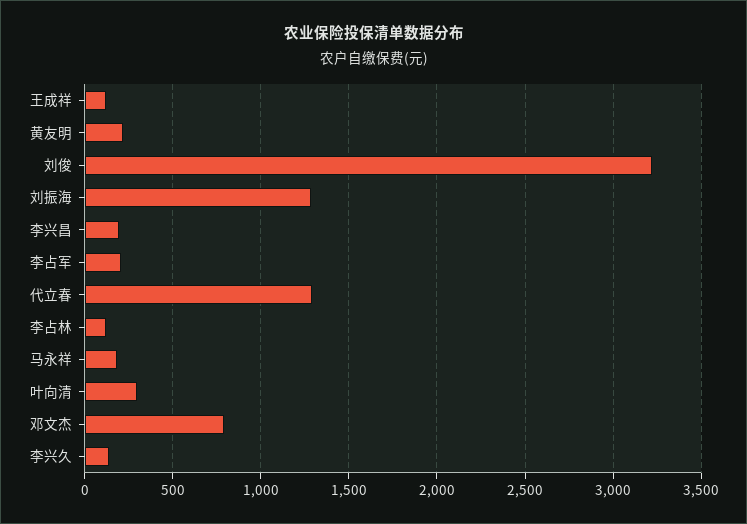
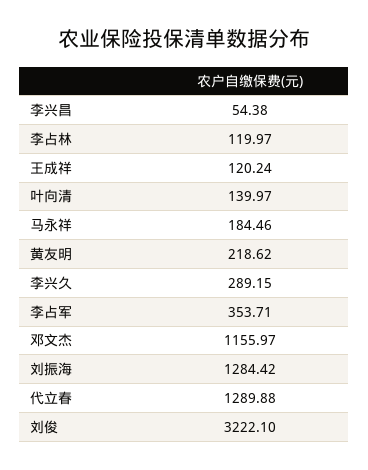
  {
    "王成祥": 120.24,
    "黄友明": 218.62,
    "刘俊": 3222.1,
    "刘振海": 1284.42,
-   "李兴昌": 200,
+   "李兴昌": 54.38,
-   "李占军": 200,
+   "李占军": 353.71,
    "代立春": 1289.88,
    "李占林": 119.97,
    "马永祥": 184.46,
-   "叶向清": 300,
+   "叶向清": 139.97,
-   "邓文杰": 800,
+   "邓文杰": 1155.97,
-   "李兴久": 150
+   "李兴久": 289.15
  }

